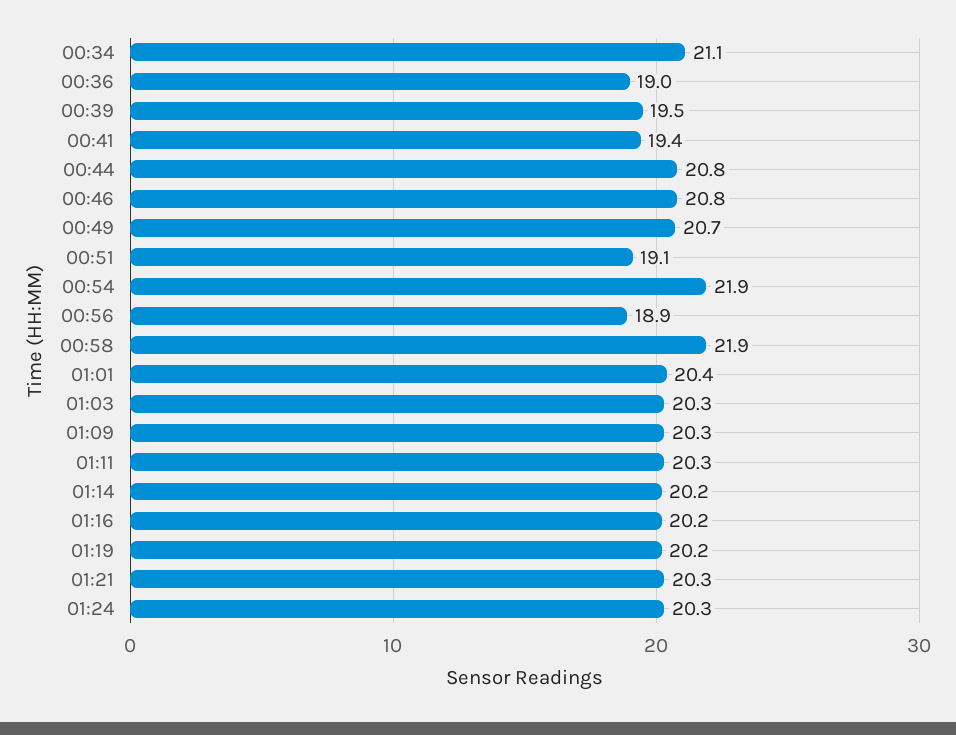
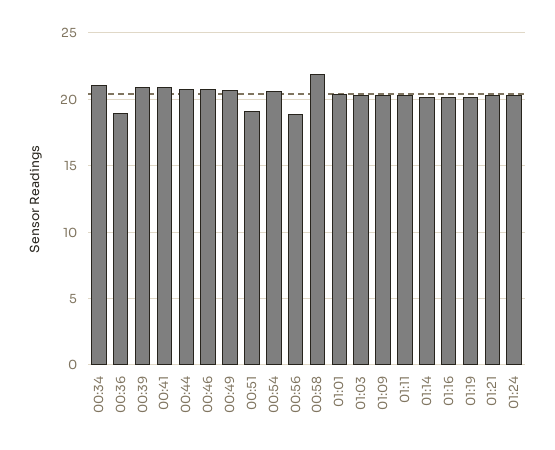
  {
    "00:34": 21.1,
    "00:36": 19,
-   "00:39": 19.5,
+   "00:39": 21,
-   "00:41": 19.4,
+   "00:41": 21,
    "00:44": 20.8,
    "00:46": 20.8,
    "00:49": 20.7,
    "00:51": 19.1,
-   "00:54": 21.9,
+   "00:54": 20.5,
    "00:56": 18.9,
    "00:58": 21.9,
    "01:01": 20.4,
    "01:03": 20.3,
    "01:09": 20.3,
    "01:11": 20.3,
    "01:14": 20.2,
    "01:16": 20.2,
    "01:19": 20.2,
    "01:21": 20.3,
    "01:24": 20.3
  }

